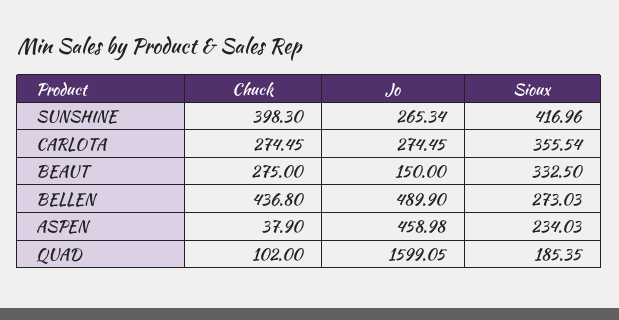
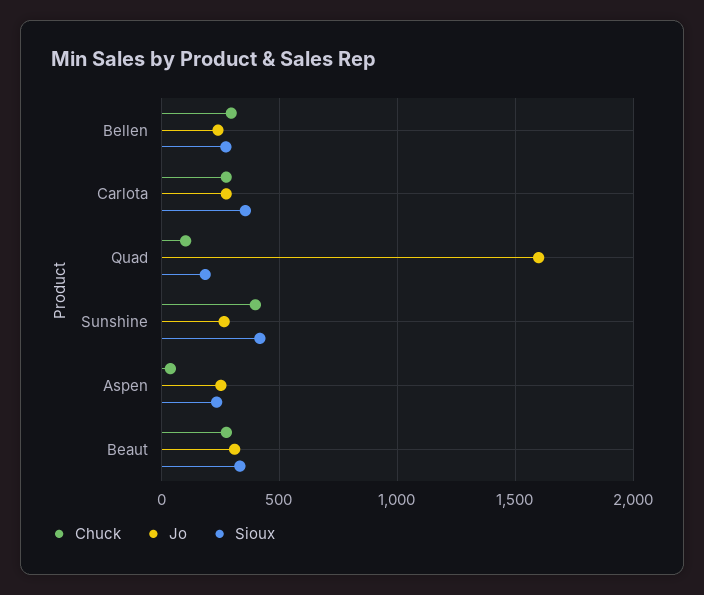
  {
    "Chuck": {
      "SUNSHINE": 398.3,
      "CARLOTA": 274.45,
      "BEAUT": 275,
-     "BELLEN": 436.8,
+     "BELLEN": 300,
      "ASPEN": 37.9,
      "QUAD": 102
    },
    "Jo": {
      "SUNSHINE": 265.34,
      "CARLOTA": 274.45,
-     "BEAUT": 150,
+     "BEAUT": 300,
-     "BELLEN": 489.9,
+     "BELLEN": 250,
-     "ASPEN": 458.98,
+     "ASPEN": 250,
      "QUAD": 1599.05
    },
    "Sioux": {
      "SUNSHINE": 416.96,
      "CARLOTA": 355.54,
      "BEAUT": 332.5,
      "BELLEN": 273.03,
      "ASPEN": 234.03,
      "QUAD": 185.35
    }
  }

